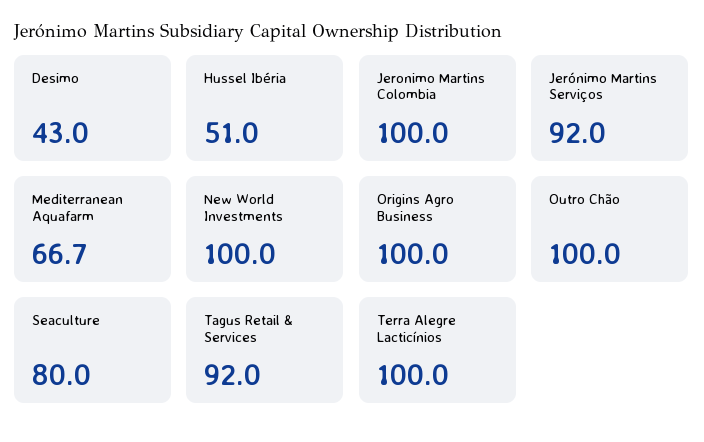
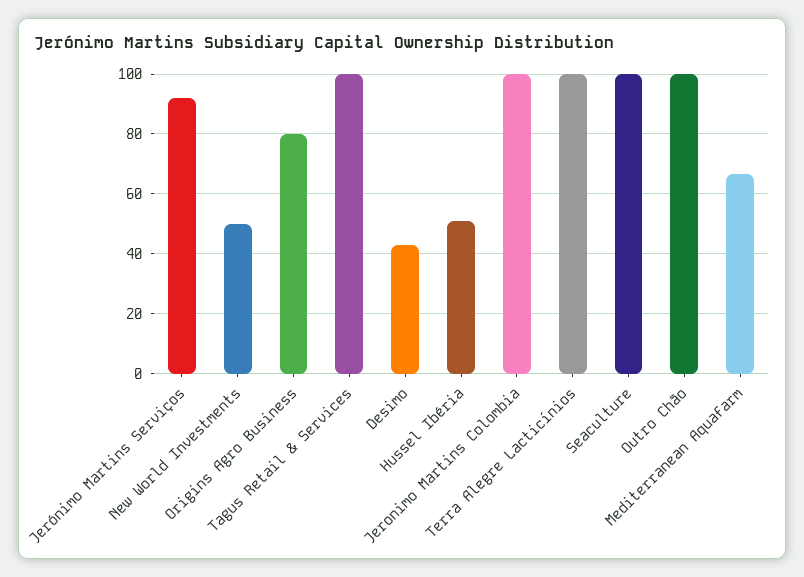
  {
    "Desimo": 43,
    "Hussel Ibéria": 51,
    "Jeronimo Martins Colombia": 100,
    "Jerónimo Martins Serviços": 92,
    "Mediterranean Aquafarm": 66.7,
-   "New World Investments": 100,
+   "New World Investments": 50,
-   "Origins Agro Business": 100,
+   "Origins Agro Business": 80,
    "Outro Chão": 100,
-   "Seaculture": 80,
+   "Seaculture": 100,
-   "Tagus Retail & Services": 92,
+   "Tagus Retail & Services": 100,
    "Terra Alegre Lacticínios": 100
  }

